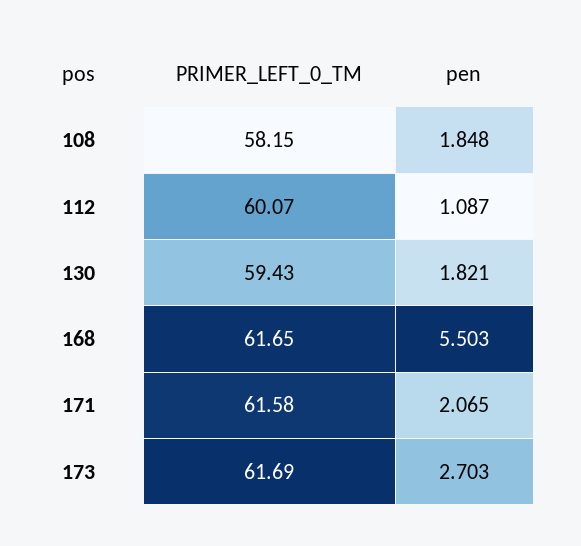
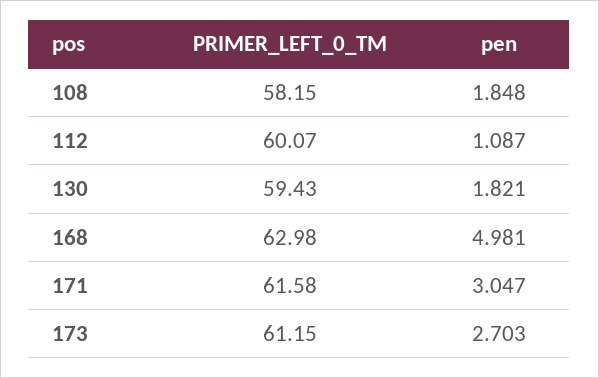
  {
    "PRIMER_LEFT_0_TM": {
      "108": 58.15,
      "112": 60.07,
      "130": 59.43,
-     "168": 61.65,
+     "168": 62.98,
      "171": 61.58,
-     "173": 61.69
+     "173": 61.15
    },
    "pen": {
      "108": 1.848,
      "112": 1.087,
      "130": 1.821,
-     "168": 5.503,
+     "168": 4.981,
-     "171": 2.065,
+     "171": 3.047,
      "173": 2.703
    }
  }

